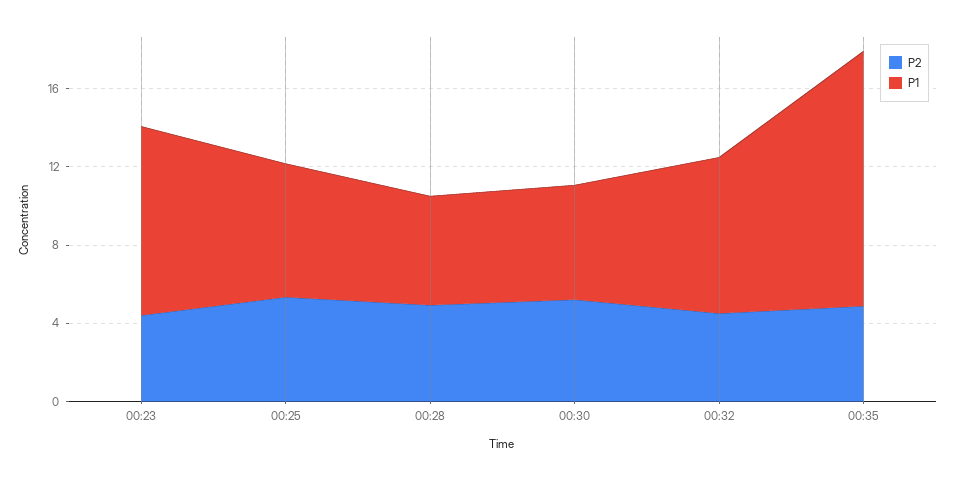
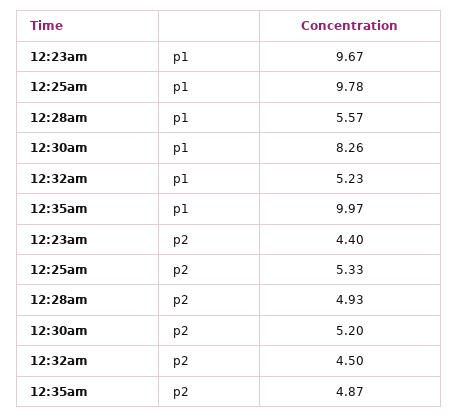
  {
    "P2": {
      "00:23": 4.4,
      "00:25": 5.33,
      "00:28": 4.93,
      "00:30": 5.2,
      "00:32": 4.5,
      "00:35": 4.87
    },
    "P1": {
      "00:23": 9.67,
-     "00:25": 7,
+     "00:25": 9.78,
      "00:28": 5.57,
-     "00:30": 6,
+     "00:30": 8.26,
-     "00:32": 8,
+     "00:32": 5.23,
-     "00:35": 13
+     "00:35": 9.97
    }
  }

